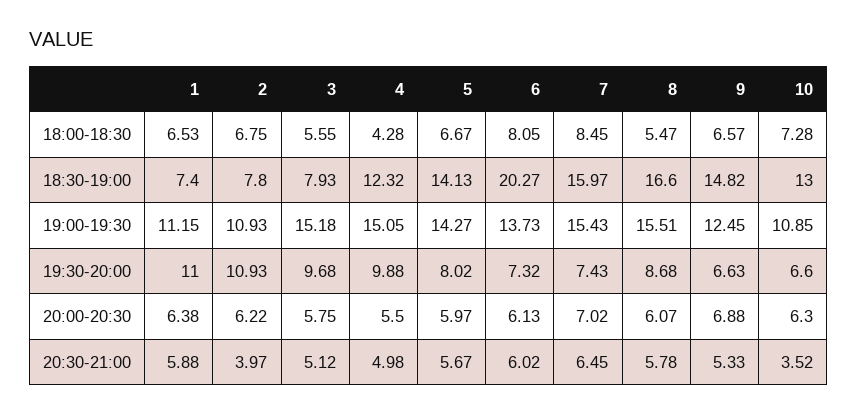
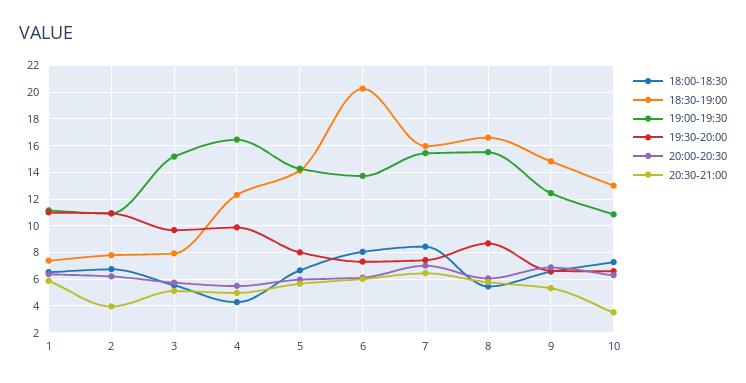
  {
    "18:00-18:30": {
      "1": 6.53,
      "2": 6.75,
      "3": 5.55,
      "4": 4.28,
      "5": 6.67,
      "6": 8.05,
      "7": 8.45,
      "8": 5.47,
      "9": 6.57,
      "10": 7.28
    },
    "18:30-19:00": {
      "1": 7.4,
      "2": 7.8,
      "3": 7.93,
      "4": 12.32,
      "5": 14.13,
      "6": 20.27,
      "7": 15.97,
      "8": 16.6,
      "9": 14.82,
      "10": 13
    },
    "19:00-19:30": {
      "1": 11.15,
      "2": 10.93,
      "3": 15.18,
-     "4": 15.05,
+     "4": 16.5,
      "5": 14.27,
      "6": 13.73,
      "7": 15.43,
      "8": 15.51,
      "9": 12.45,
      "10": 10.85
    },
    "19:30-20:00": {
      "1": 11,
      "2": 10.93,
      "3": 9.68,
      "4": 9.88,
      "5": 8.02,
      "6": 7.32,
      "7": 7.43,
      "8": 8.68,
      "9": 6.63,
      "10": 6.6
    },
    "20:00-20:30": {
      "1": 6.38,
      "2": 6.22,
      "3": 5.75,
      "4": 5.5,
      "5": 5.97,
      "6": 6.13,
      "7": 7.02,
      "8": 6.07,
      "9": 6.88,
      "10": 6.3
    },
    "20:30-21:00": {
      "1": 5.88,
      "2": 3.97,
      "3": 5.12,
      "4": 4.98,
      "5": 5.67,
      "6": 6.02,
      "7": 6.45,
      "8": 5.78,
      "9": 5.33,
      "10": 3.52
    }
  }

